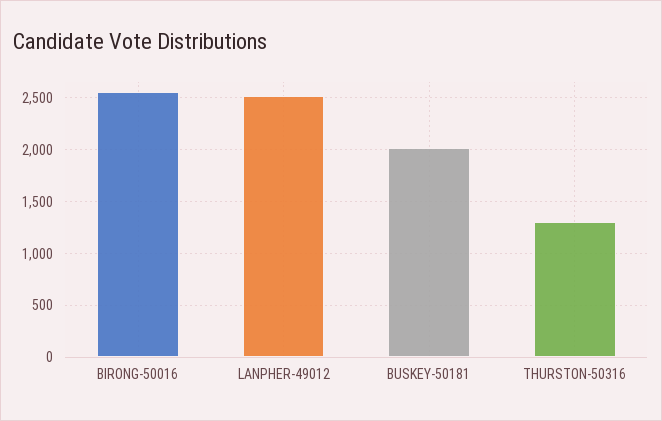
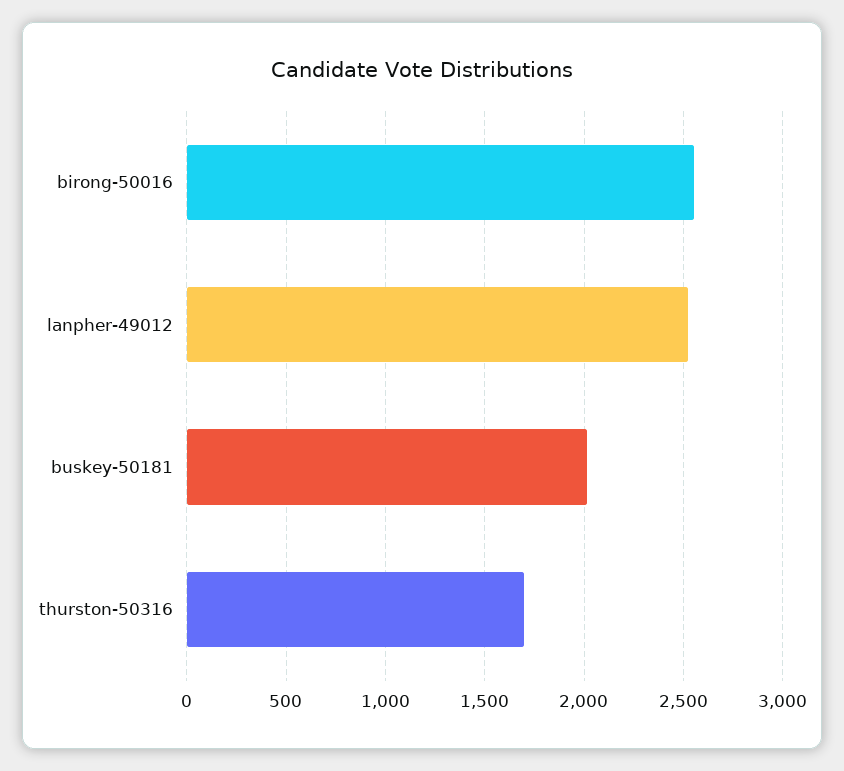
  {
    "BIRONG-50016": 2550,
    "LANPHER-49012": 2500,
    "BUSKEY-50181": 2000,
-   "THURSTON-50316": 1300
+   "THURSTON-50316": 1700
  }

